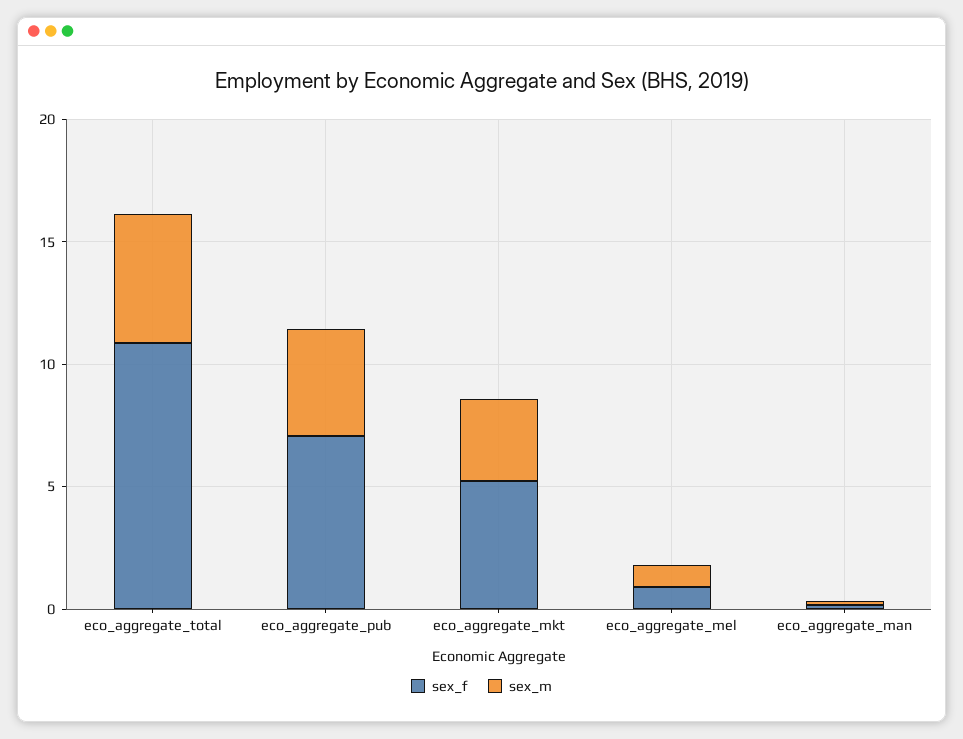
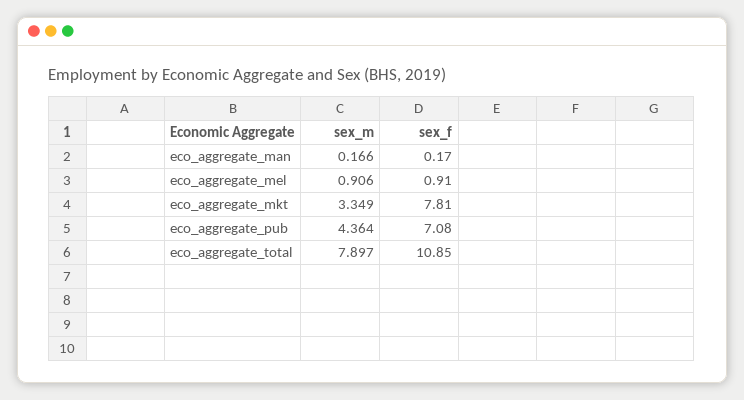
  {
    "sex_f": {
      "eco_aggregate_total": 10.85,
      "eco_aggregate_pub": 7.08,
-     "eco_aggregate_mkt": 5,
+     "eco_aggregate_mkt": 7.81,
      "eco_aggregate_mel": 0.91,
      "eco_aggregate_man": 0.17
    },
    "sex_m": {
-     "eco_aggregate_total": 5,
+     "eco_aggregate_total": 7.897,
      "eco_aggregate_pub": 4.364,
      "eco_aggregate_mkt": 3.349,
      "eco_aggregate_mel": 0.906,
      "eco_aggregate_man": 0.166
    }
  }

